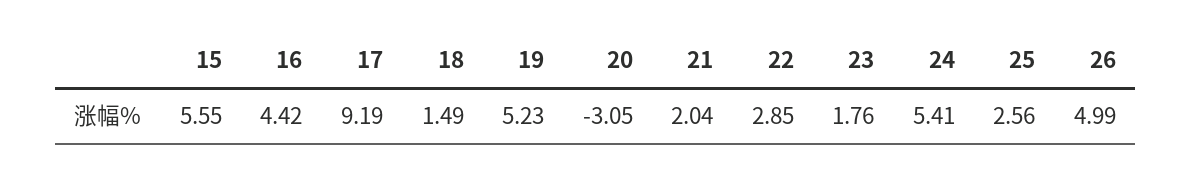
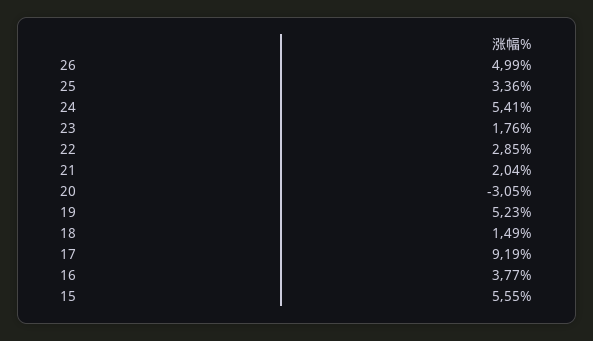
  {
    "15": 5.55,
-   "16": 4.42,
+   "16": 3.77,
    "17": 9.19,
    "18": 1.49,
    "19": 5.23,
    "20": -3.05,
    "21": 2.04,
    "22": 2.85,
    "23": 1.76,
    "24": 5.41,
-   "25": 2.56,
+   "25": 3.36,
    "26": 4.99
  }

